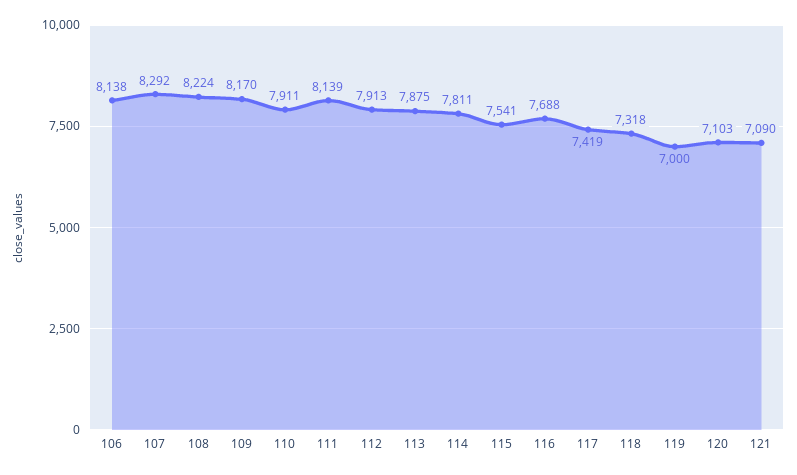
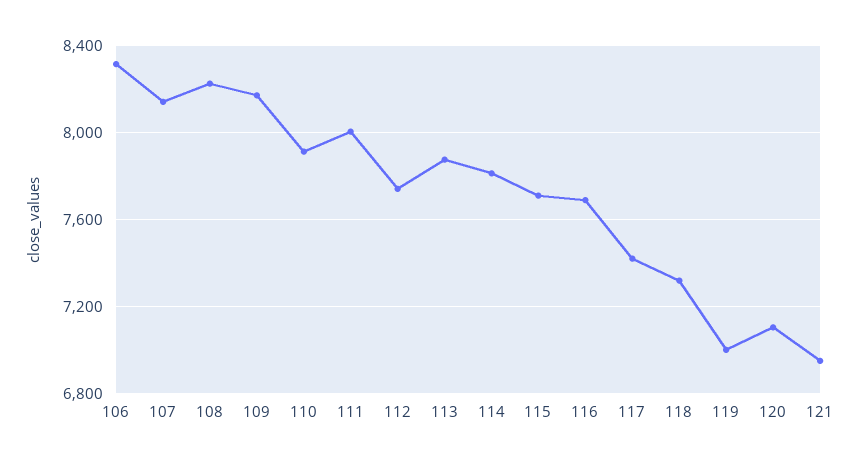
  {
-   "106": 8138,
+   "106": 8300,
-   "107": 8292,
+   "107": 8150,
    "108": 8224,
    "109": 8170,
    "110": 7911,
-   "111": 8139,
+   "111": 8000,
-   "112": 7913,
+   "112": 7750,
    "113": 7875,
    "114": 7811,
-   "115": 7541,
+   "115": 7700,
    "116": 7688,
    "117": 7419,
    "118": 7318,
    "119": 7000,
    "120": 7103,
-   "121": 7090
+   "121": 6950
  }

